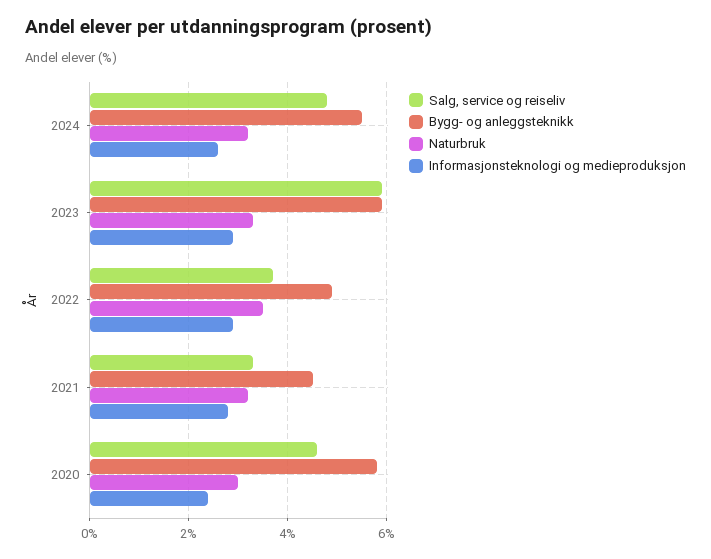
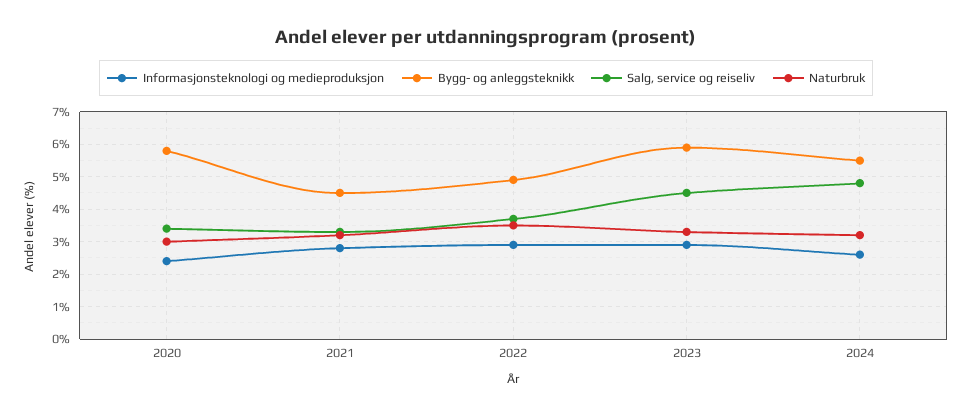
  {
    "Salg, service og reiseliv": {
      "2024": 5,
-     "2023": 6,
+     "2023": 4.5,
      "2022": 3.5,
      "2021": 3.5,
-     "2020": 4.5
+     "2020": 3.5
    },
    "Bygg- og anleggsteknikk": {
      "2024": 5.5,
      "2023": 6,
      "2022": 5,
      "2021": 4.5,
      "2020": 6
    },
    "Naturbruk": {
      "2024": 3,
      "2023": 3.5,
      "2022": 3.5,
      "2021": 3,
      "2020": 3
    },
    "Informasjonsteknologi og medieproduksjon": {
      "2024": 2.5,
      "2023": 3,
      "2022": 3,
      "2021": 3,
      "2020": 2.5
    }
  }

